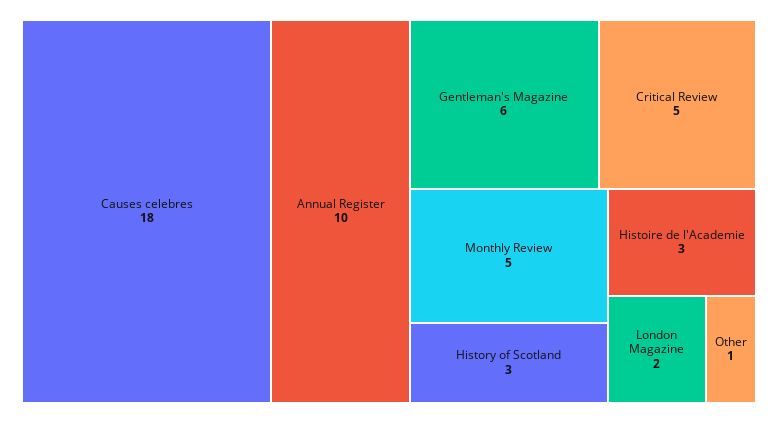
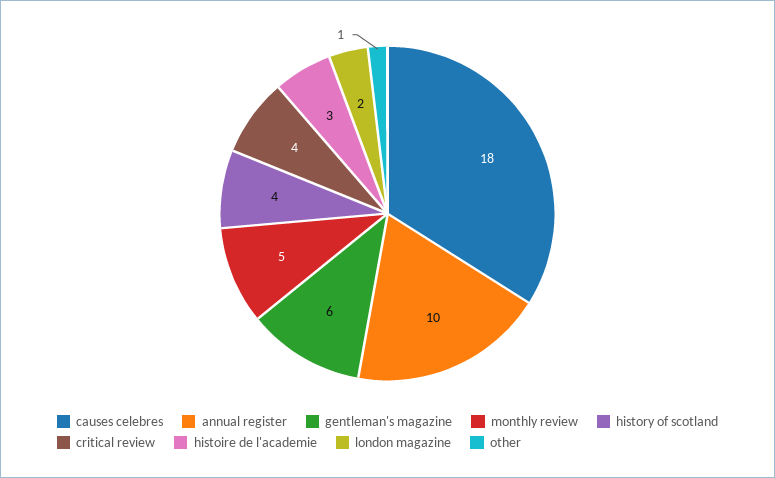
  {
    "Causes celebres": 18,
    "Annual Register": 10,
    "Gentleman's Magazine": 6,
-   "Critical Review": 5,
+   "Critical Review": 4,
    "Monthly Review": 5,
-   "History of Scotland": 3,
+   "History of Scotland": 4,
    "Histoire de l'Academie": 3,
    "London Magazine": 2,
    "Other": 1
  }

